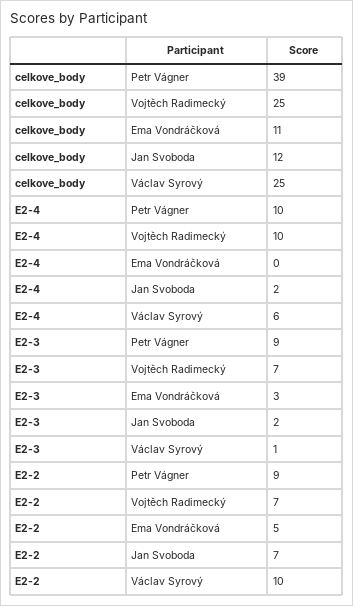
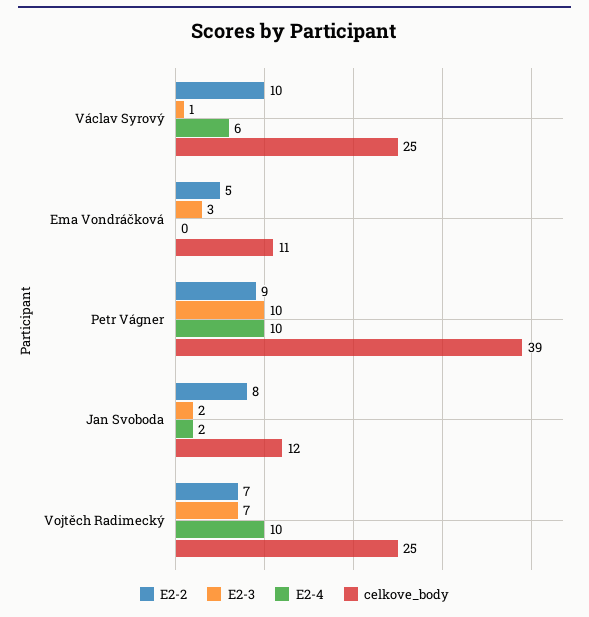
  {
    "celkove_body": {
      "Petr Vágner": 39,
      "Vojtěch Radimecký": 25,
      "Ema Vondráčková": 11,
      "Jan Svoboda": 12,
      "Václav Syrový": 25
    },
    "E2-4": {
      "Petr Vágner": 10,
      "Vojtěch Radimecký": 10,
      "Ema Vondráčková": 0,
      "Jan Svoboda": 2,
      "Václav Syrový": 6
    },
    "E2-3": {
-     "Petr Vágner": 9,
+     "Petr Vágner": 10,
      "Vojtěch Radimecký": 7,
      "Ema Vondráčková": 3,
      "Jan Svoboda": 2,
      "Václav Syrový": 1
    },
    "E2-2": {
      "Petr Vágner": 9,
      "Vojtěch Radimecký": 7,
      "Ema Vondráčková": 5,
-     "Jan Svoboda": 7,
+     "Jan Svoboda": 8,
      "Václav Syrový": 10
    }
  }

